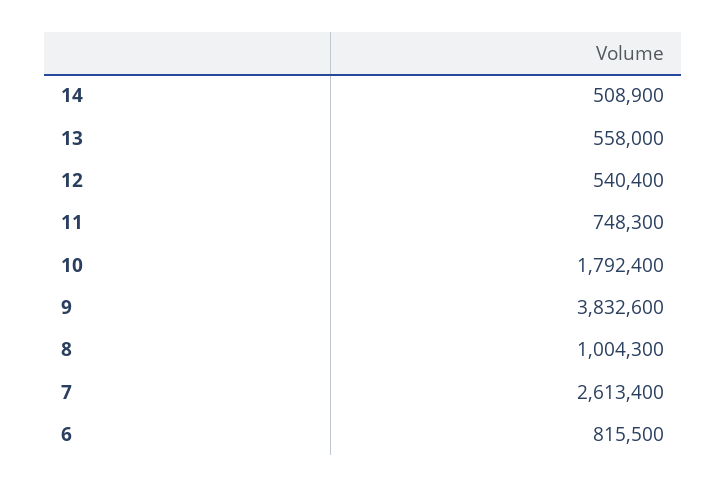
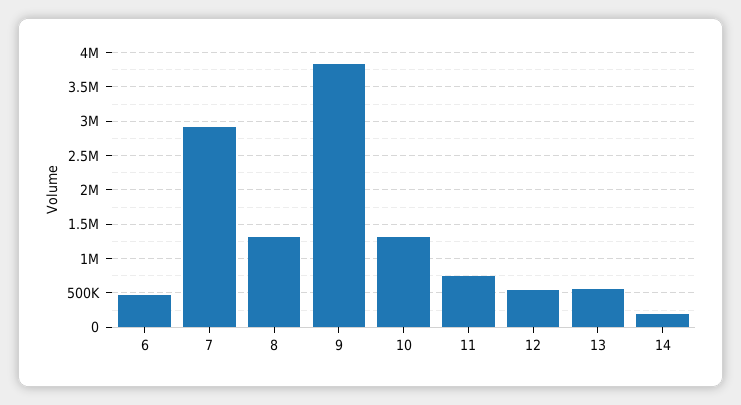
  {
-   "14": 508900,
+   "14": 200000,
    "13": 558000,
    "12": 540400,
    "11": 748300,
-   "10": 1792400,
+   "10": 1300000,
    "9": 3832600,
-   "8": 1004300,
+   "8": 1300000,
-   "7": 2613400,
+   "7": 2900000,
-   "6": 815500
+   "6": 500000
  }

